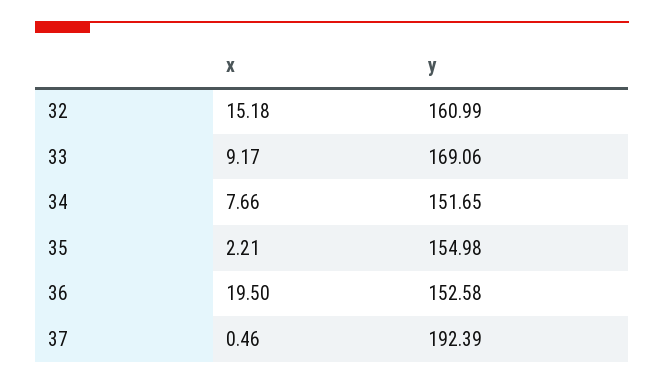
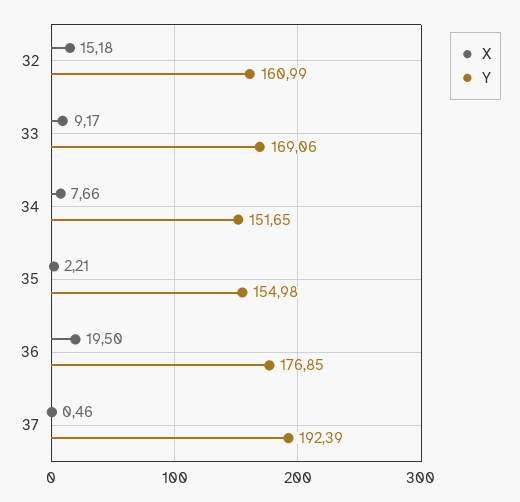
  {
    "x": {
      "32": 15.18,
      "33": 9.17,
      "34": 7.66,
      "35": 2.21,
      "36": 19.5,
      "37": 0.46
    },
    "y": {
      "32": 160.99,
      "33": 169.06,
      "34": 151.65,
      "35": 154.98,
-     "36": 152.58,
+     "36": 176.85,
      "37": 192.39
    }
  }

